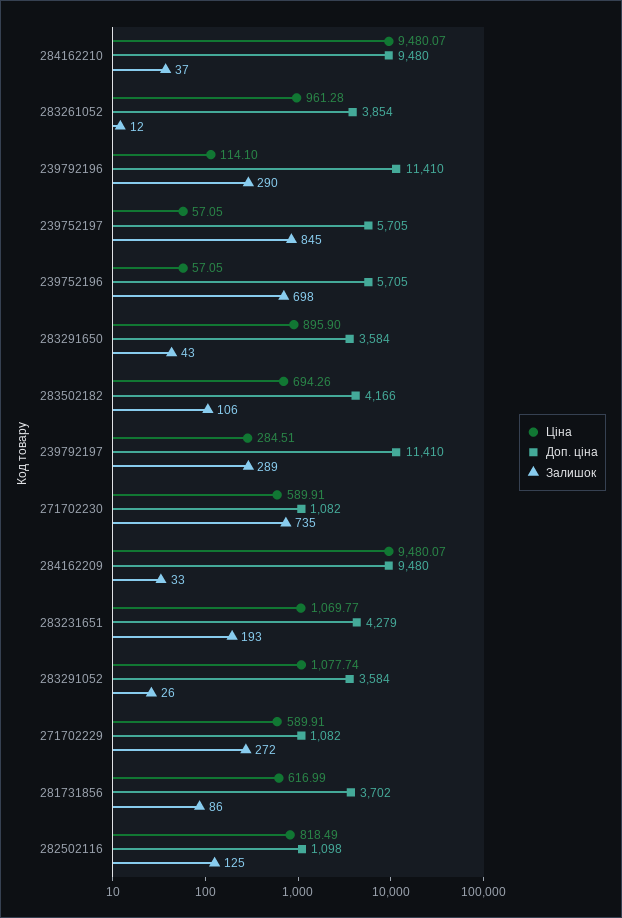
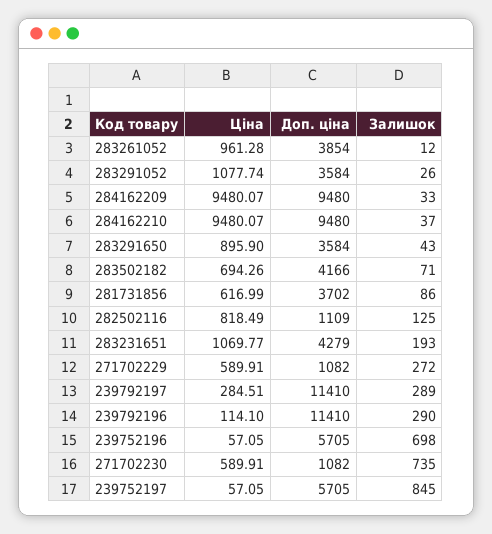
  {
    "Ціна": {
      "284162210": 9480.07,
      "283261052": 961.28,
      "239792196": 114.1,
      "239752197": 57.05,
      "239752196": 57.05,
      "283291650": 895.9,
      "283502182": 694.26,
      "239792197": 284.51,
      "271702230": 589.91,
      "284162209": 9480.07,
      "283231651": 1069.77,
      "283291052": 1077.74,
      "271702229": 589.91,
      "281731856": 616.99,
      "282502116": 818.49
    },
    "Доп. ціна": {
      "284162210": 9480,
      "283261052": 3854,
      "239792196": 11410,
      "239752197": 5705,
      "239752196": 5705,
      "283291650": 3584,
      "283502182": 4166,
      "239792197": 11410,
      "271702230": 1082,
      "284162209": 9480,
      "283231651": 4279,
      "283291052": 3584,
      "271702229": 1082,
      "281731856": 3702,
-     "282502116": 1098
+     "282502116": 1109
    },
    "Залишок": {
      "284162210": 37,
      "283261052": 12,
      "239792196": 290,
      "239752197": 845,
      "239752196": 698,
      "283291650": 43,
-     "283502182": 106,
+     "283502182": 71,
      "239792197": 289,
      "271702230": 735,
      "284162209": 33,
      "283231651": 193,
      "283291052": 26,
      "271702229": 272,
      "281731856": 86,
      "282502116": 125
    }
  }

